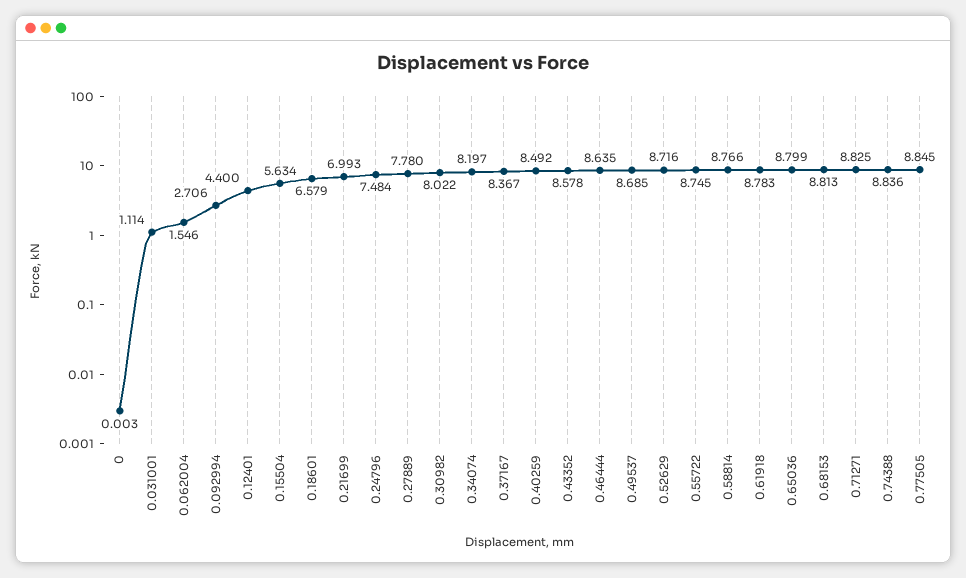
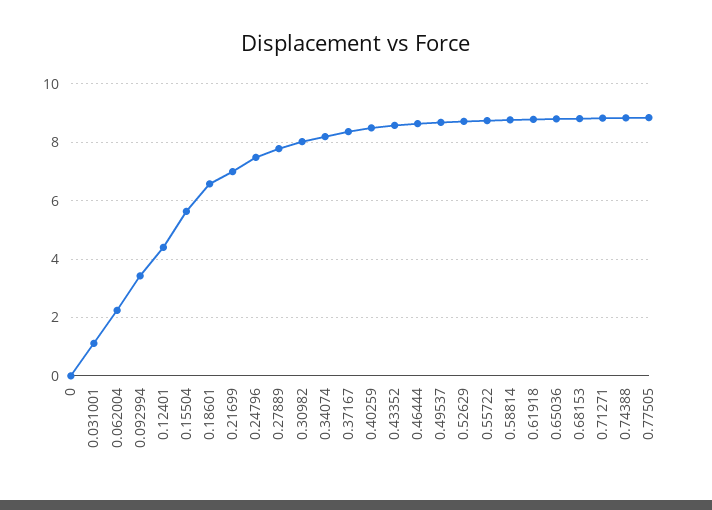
  {
    "0": 0.003,
    "0.031001": 1.114,
-   "0.062004": 1.546,
+   "0.062004": 2.25,
-   "0.092994": 2.706,
+   "0.092994": 3.5,
    "0.12401": 4.4,
    "0.15504": 5.634,
    "0.18601": 6.579,
    "0.21699": 6.993,
    "0.24796": 7.484,
    "0.27889": 7.78,
    "0.30982": 8.022,
    "0.34074": 8.197,
    "0.37167": 8.367,
    "0.40259": 8.492,
    "0.43352": 8.578,
    "0.46444": 8.635,
    "0.49537": 8.685,
    "0.52629": 8.716,
    "0.55722": 8.745,
    "0.58814": 8.766,
    "0.61918": 8.783,
    "0.65036": 8.799,
    "0.68153": 8.813,
    "0.71271": 8.825,
    "0.74388": 8.836,
    "0.77505": 8.845
  }

